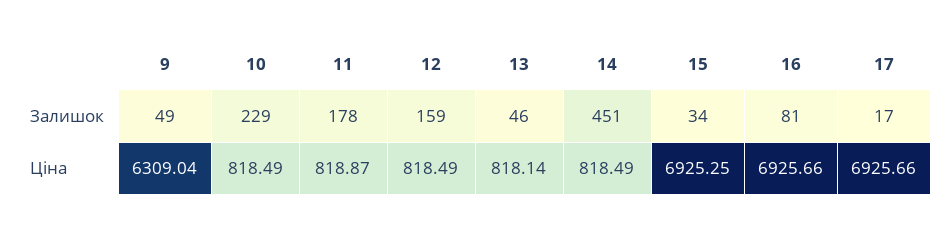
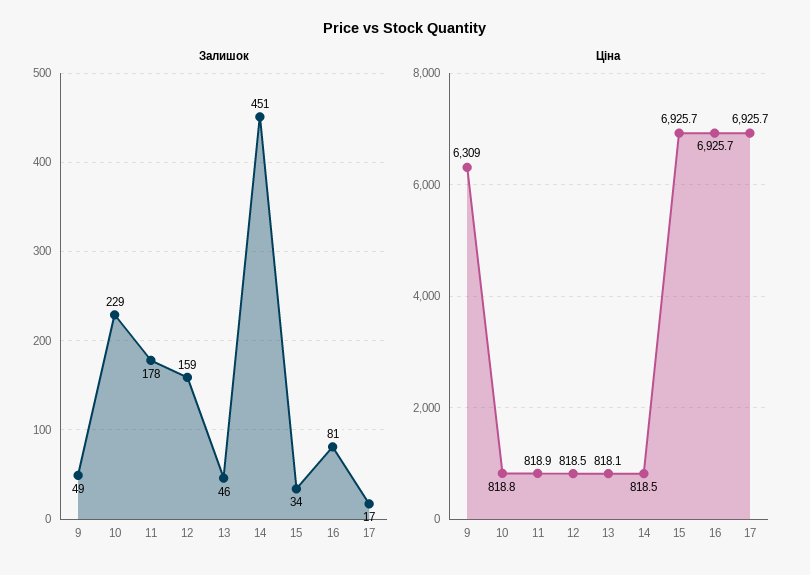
  {
    "Залишок": {
      "9": 49,
      "10": 229,
      "11": 178,
      "12": 159,
      "13": 46,
      "14": 451,
      "15": 34,
      "16": 81,
      "17": 17
    },
    "Ціна": {
      "9": 6309.04,
-     "10": 818.49,
+     "10": 818.8,
      "11": 818.87,
      "12": 818.49,
      "13": 818.14,
      "14": 818.49,
-     "15": 6925.25,
+     "15": 6925.7,
      "16": 6925.66,
      "17": 6925.66
    }
  }

